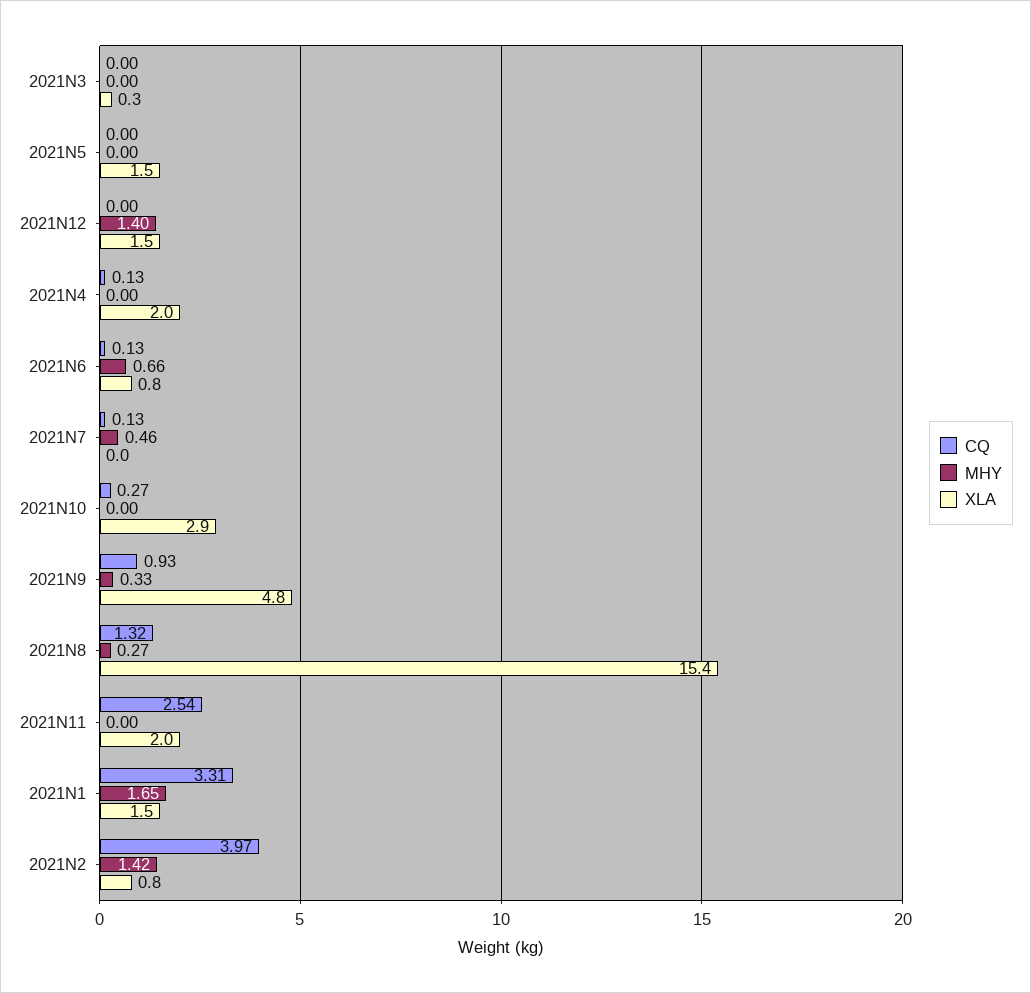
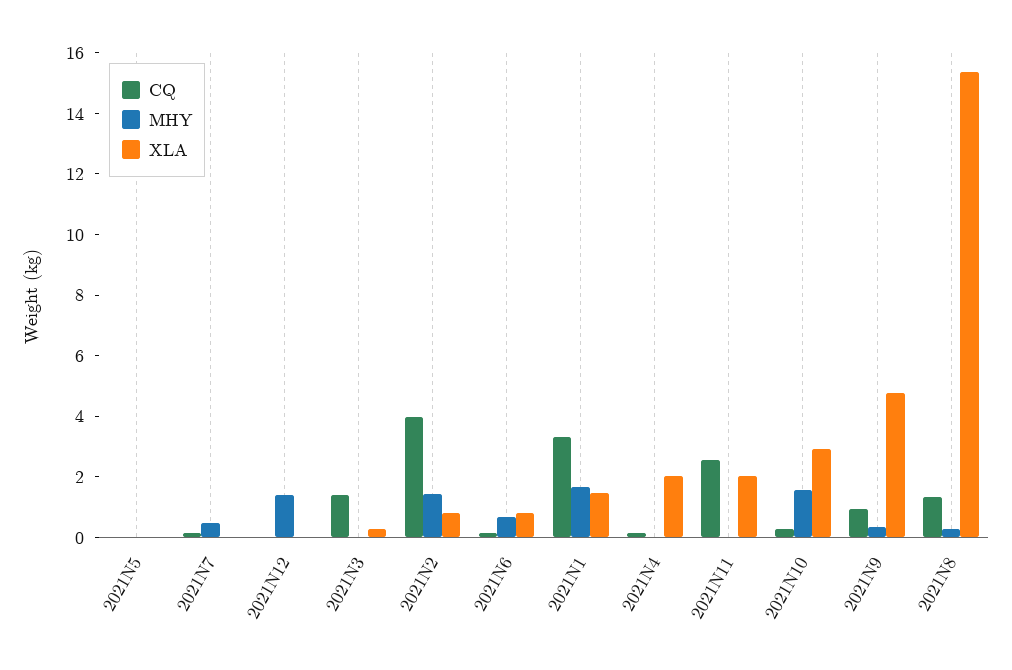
  {
    "CQ": {
-     "2021N3": 0,
+     "2021N3": 1.5,
      "2021N5": 0,
      "2021N12": 0,
      "2021N4": 0.13,
      "2021N6": 0.13,
      "2021N7": 0.13,
      "2021N10": 0.27,
      "2021N9": 0.93,
      "2021N8": 1.32,
      "2021N11": 2.54,
      "2021N1": 3.31,
      "2021N2": 3.97
    },
    "MHY": {
      "2021N3": 0,
      "2021N5": 0,
      "2021N12": 1.4,
      "2021N4": 0,
      "2021N6": 0.66,
      "2021N7": 0.46,
-     "2021N10": 0,
+     "2021N10": 1.5,
      "2021N9": 0.33,
      "2021N8": 0.27,
      "2021N11": 0,
      "2021N1": 1.65,
      "2021N2": 1.42
    },
    "XLA": {
      "2021N3": 0.3,
-     "2021N5": 1.5,
+     "2021N5": 0,
-     "2021N12": 1.5,
+     "2021N12": 0,
      "2021N4": 2,
      "2021N6": 0.8,
      "2021N7": 0,
      "2021N10": 2.9,
      "2021N9": 4.8,
      "2021N8": 15.4,
      "2021N11": 2,
      "2021N1": 1.5,
      "2021N2": 0.8
    }
  }

